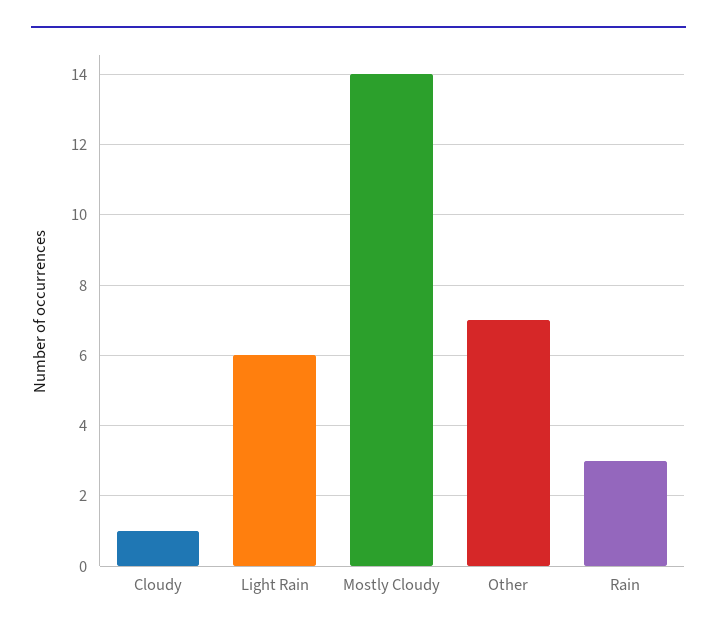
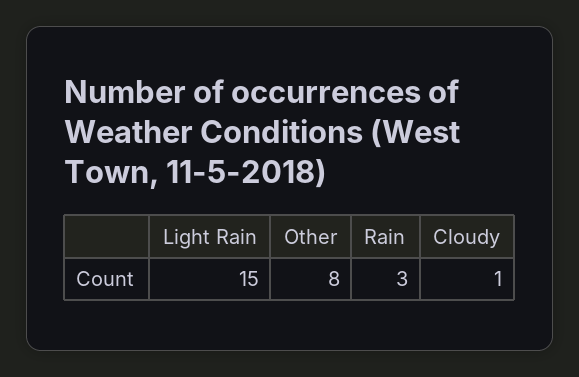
  {
    "Cloudy": 1,
-   "Light Rain": 6,
+   "Light Rain": 15,
-   "Mostly Cloudy": 14,
-   "Other": 7,
+   "Other": 8,
    "Rain": 3
  }

